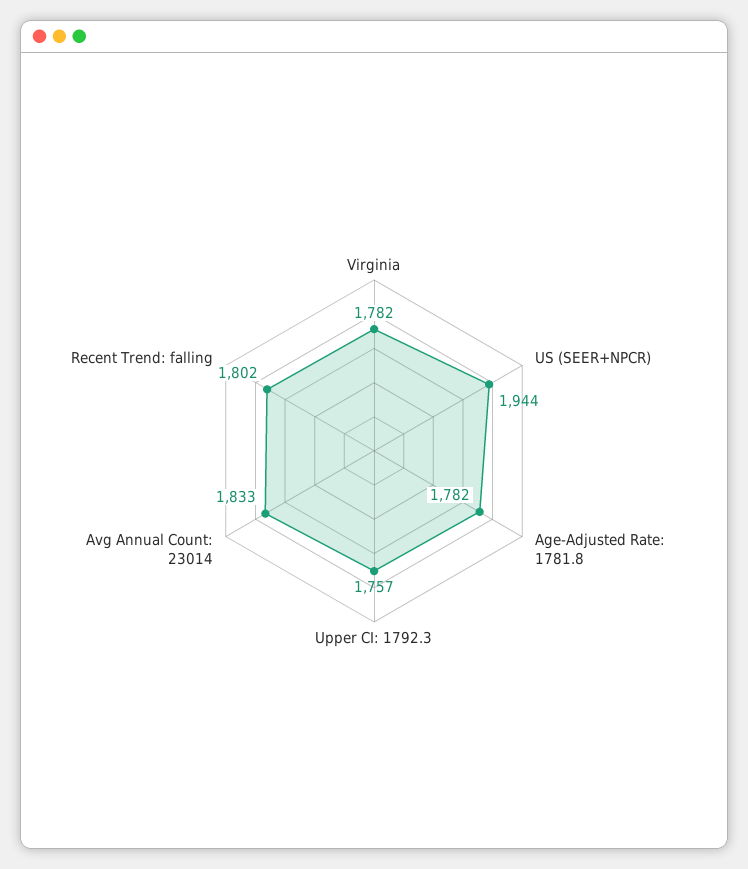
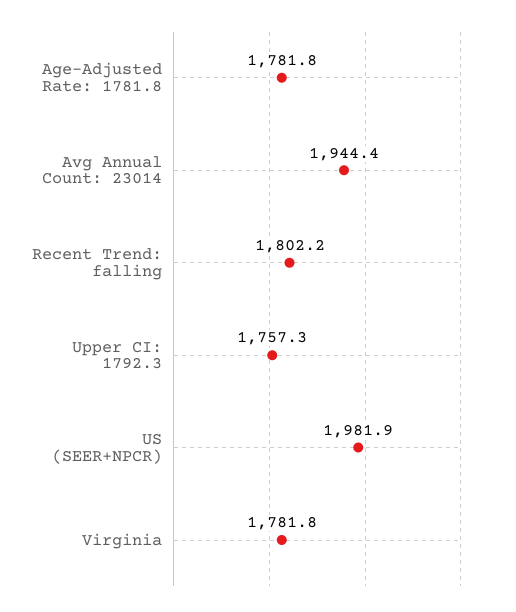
  {
    "Virginia": 1781.8,
-   "US (SEER+NPCR)": 1944,
+   "US (SEER+NPCR)": 1981.9,
    "Age-Adjusted Rate: 1781.8": 1781.8,
    "Upper CI: 1792.3": 1757.3,
-   "Avg Annual Count: 23014": 1833,
+   "Avg Annual Count: 23014": 1944.4,
    "Recent Trend: falling": 1802.2
  }

